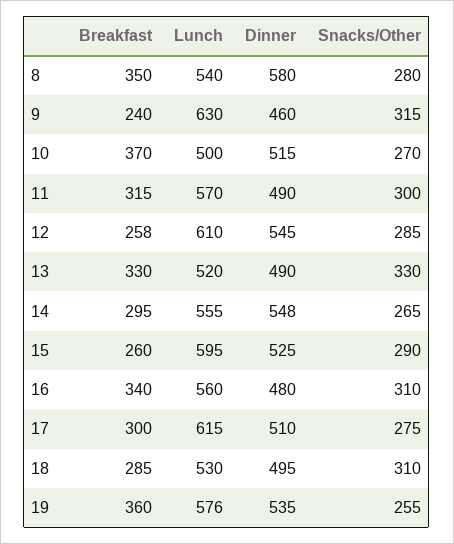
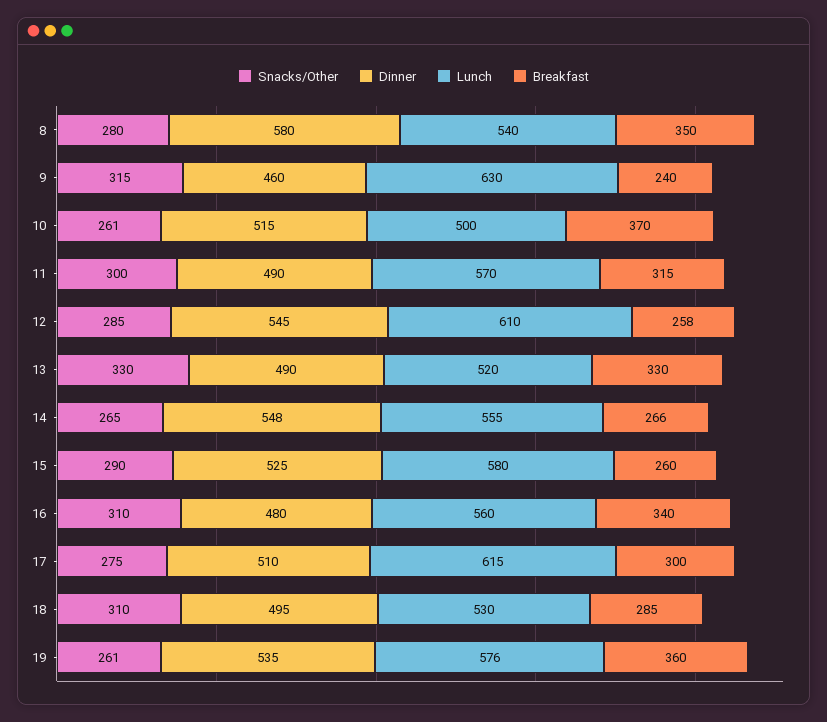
  {
    "Breakfast": {
      "8": 350,
      "9": 240,
      "10": 370,
      "11": 315,
      "12": 258,
      "13": 330,
-     "14": 295,
+     "14": 266,
      "15": 260,
      "16": 340,
      "17": 300,
      "18": 285,
      "19": 360
    },
    "Lunch": {
      "8": 540,
      "9": 630,
      "10": 500,
      "11": 570,
      "12": 610,
      "13": 520,
      "14": 555,
-     "15": 595,
+     "15": 580,
      "16": 560,
      "17": 615,
      "18": 530,
      "19": 576
    },
    "Dinner": {
      "8": 580,
      "9": 460,
      "10": 515,
      "11": 490,
      "12": 545,
      "13": 490,
      "14": 548,
      "15": 525,
      "16": 480,
      "17": 510,
      "18": 495,
      "19": 535
    },
    "Snacks/Other": {
      "8": 280,
      "9": 315,
-     "10": 270,
+     "10": 261,
      "11": 300,
      "12": 285,
      "13": 330,
      "14": 265,
      "15": 290,
      "16": 310,
      "17": 275,
      "18": 310,
-     "19": 255
+     "19": 261
    }
  }

